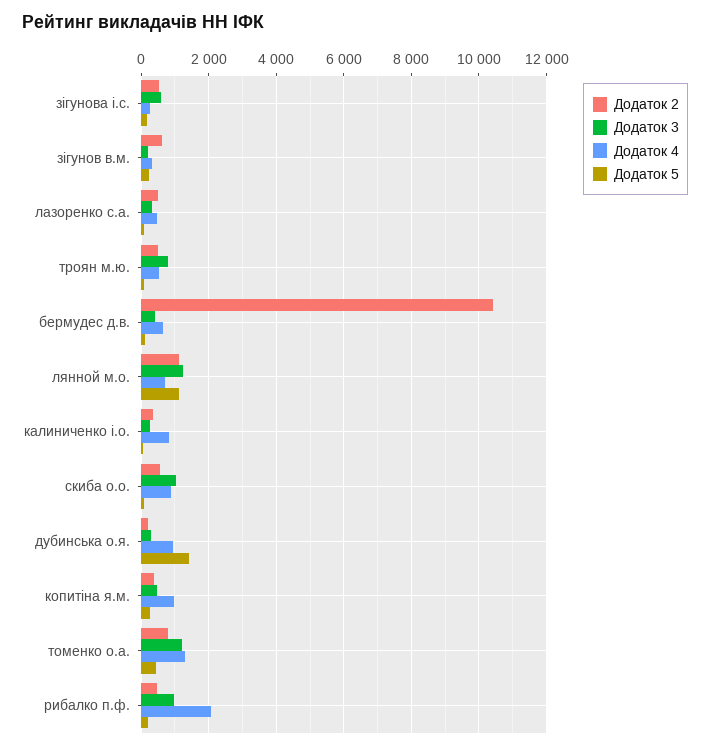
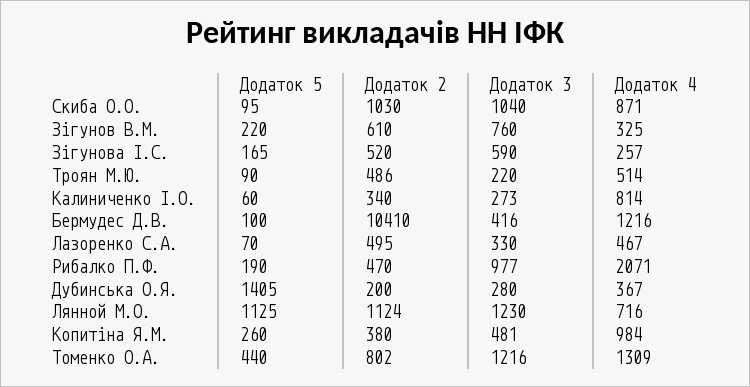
  {
    "Додаток 2": {
      "зігунова і.с.": 520,
      "зігунов в.м.": 610,
      "лазоренко с.а.": 495,
      "троян м.ю.": 486,
      "бермудес д.в.": 10410,
      "лянной м.о.": 1124,
      "калиниченко і.о.": 340,
-     "скиба о.о.": 600,
+     "скиба о.о.": 1030,
      "дубинська о.я.": 200,
      "копитіна я.м.": 380,
      "томенко о.а.": 802,
      "рибалко п.ф.": 470
    },
    "Додаток 3": {
      "зігунова і.с.": 590,
-     "зігунов в.м.": 200,
+     "зігунов в.м.": 760,
      "лазоренко с.а.": 330,
-     "троян м.ю.": 800,
+     "троян м.ю.": 220,
      "бермудес д.в.": 416,
      "лянной м.о.": 1230,
      "калиниченко і.о.": 273,
      "скиба о.о.": 1040,
      "дубинська о.я.": 280,
      "копитіна я.м.": 481,
      "томенко о.а.": 1216,
      "рибалко п.ф.": 977
    },
    "Додаток 4": {
      "зігунова і.с.": 257,
      "зігунов в.м.": 325,
      "лазоренко с.а.": 467,
      "троян м.ю.": 514,
-     "бермудес д.в.": 600,
+     "бермудес д.в.": 1216,
      "лянной м.о.": 716,
      "калиниченко і.о.": 814,
      "скиба о.о.": 871,
-     "дубинська о.я.": 1000,
+     "дубинська о.я.": 367,
      "копитіна я.м.": 984,
      "томенко о.а.": 1309,
      "рибалко п.ф.": 2071
    },
    "Додаток 5": {
      "зігунова і.с.": 165,
      "зігунов в.м.": 220,
      "лазоренко с.а.": 70,
      "троян м.ю.": 90,
      "бермудес д.в.": 100,
      "лянной м.о.": 1125,
      "калиниченко і.о.": 60,
      "скиба о.о.": 95,
      "дубинська о.я.": 1405,
      "копитіна я.м.": 260,
      "томенко о.а.": 440,
      "рибалко п.ф.": 190
    }
  }

